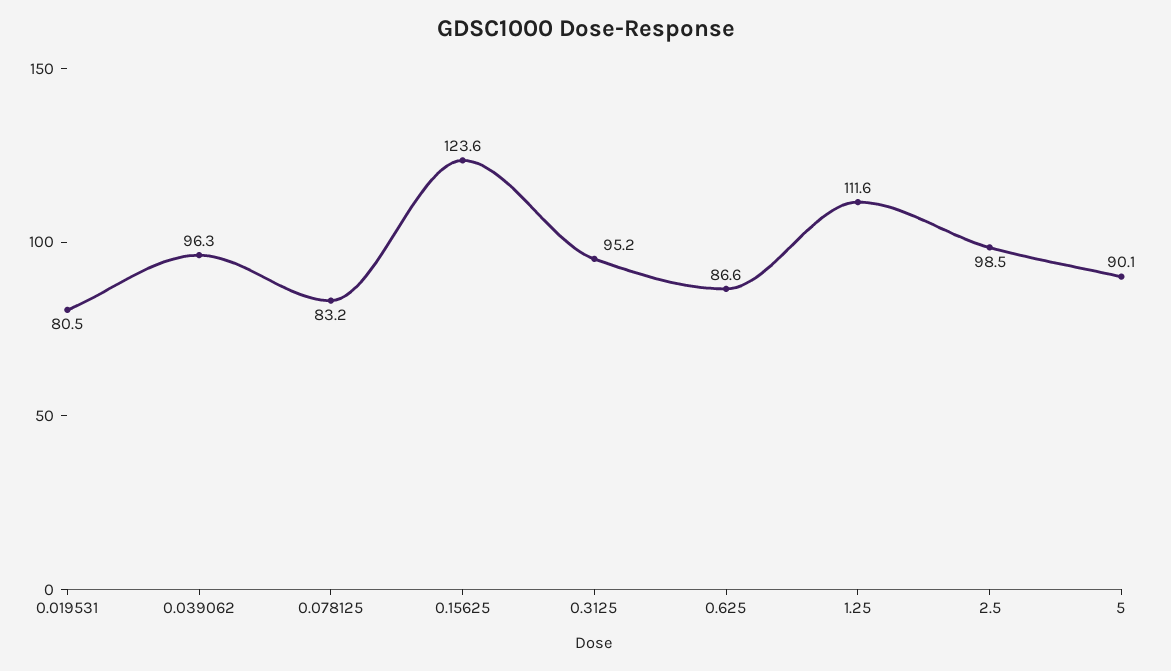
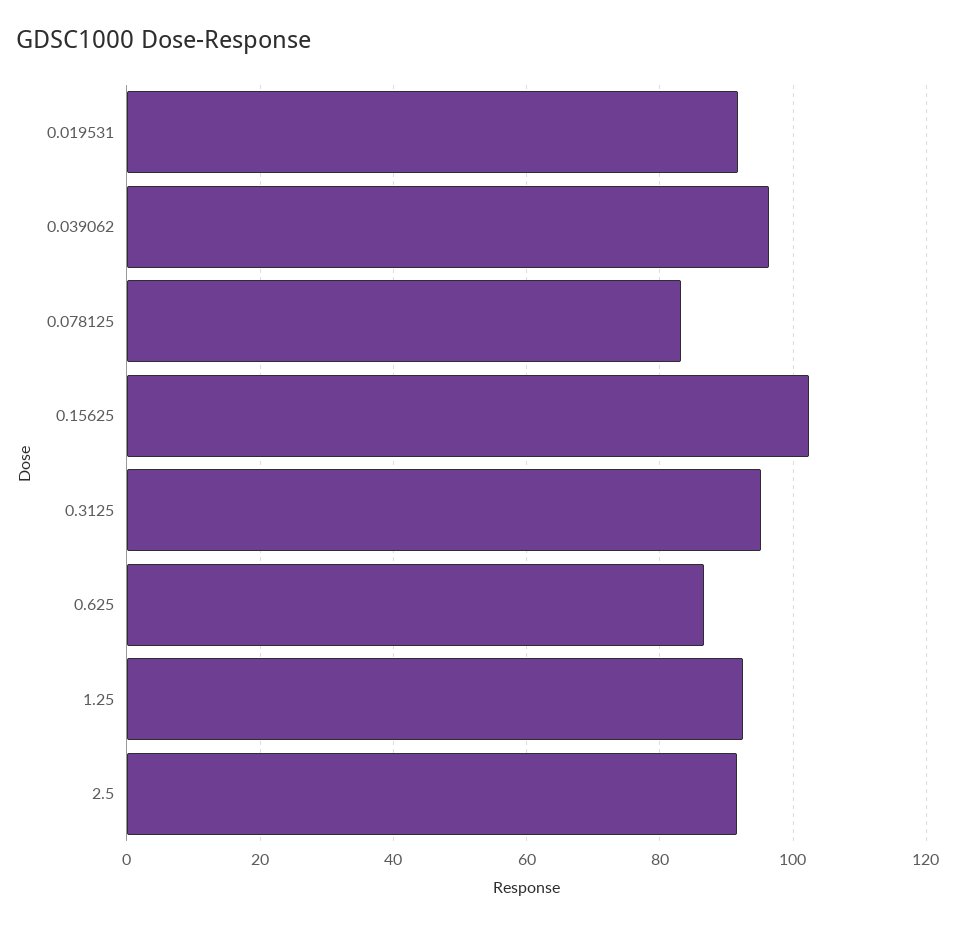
  {
-   "0.019531": 80.5,
+   "0.019531": 92,
    "0.039062": 96.3,
    "0.078125": 83.2,
-   "0.15625": 123.6,
+   "0.15625": 102,
    "0.3125": 95.2,
    "0.625": 86.6,
-   "1.25": 111.6,
+   "1.25": 92,
-   "2.5": 98.5,
+   "2.5": 92
-   "5": 90.1
  }

